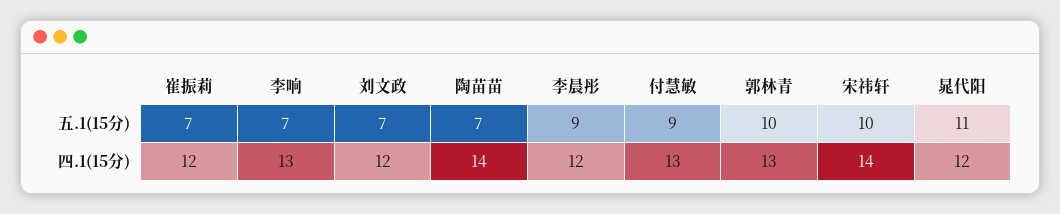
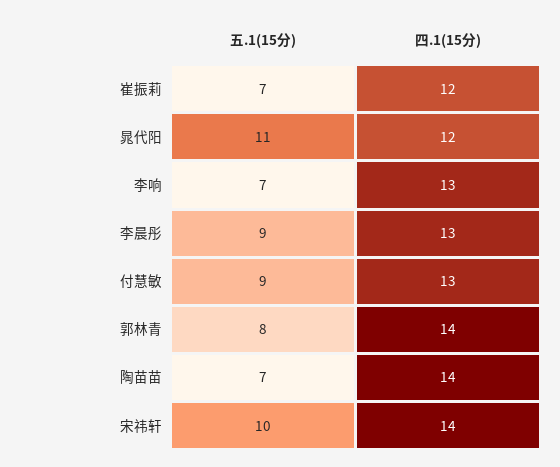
  {
    "崔振莉": {
      "五.1(15分)": 7,
      "四.1(15分)": 12
    },
    "李响": {
      "五.1(15分)": 7,
      "四.1(15分)": 13
    },
-   "刘文政": {
-     "五.1(15分)": 7,
-     "四.1(15分)": 12
-   },
    "陶苗苗": {
      "五.1(15分)": 7,
      "四.1(15分)": 14
    },
    "李晨彤": {
      "五.1(15分)": 9,
-     "四.1(15分)": 12
+     "四.1(15分)": 13
    },
    "付慧敏": {
      "五.1(15分)": 9,
      "四.1(15分)": 13
    },
    "郭林青": {
-     "五.1(15分)": 10,
+     "五.1(15分)": 8,
-     "四.1(15分)": 13
+     "四.1(15分)": 14
    },
    "宋祎轩": {
      "五.1(15分)": 10,
      "四.1(15分)": 14
    },
    "晁代阳": {
      "五.1(15分)": 11,
      "四.1(15分)": 12
    }
  }

